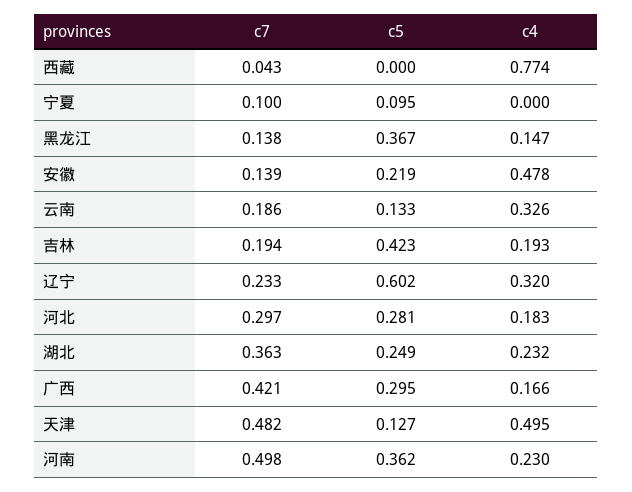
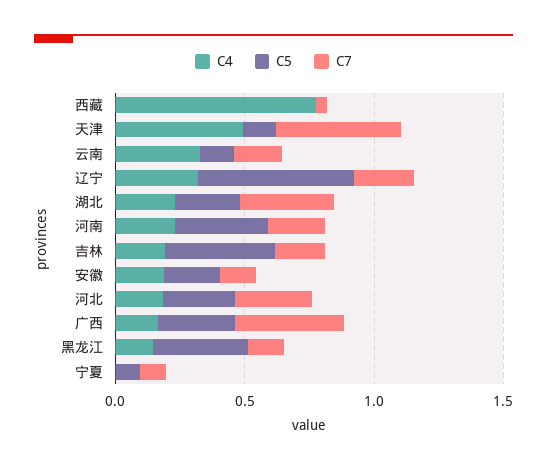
  {
    "c7": {
      "西藏": 0.043,
      "宁夏": 0.1,
      "黑龙江": 0.138,
      "安徽": 0.139,
      "云南": 0.186,
      "吉林": 0.194,
      "辽宁": 0.233,
      "河北": 0.297,
      "湖北": 0.363,
      "广西": 0.421,
      "天津": 0.482,
-     "河南": 0.498
+     "河南": 0.2
    },
    "c5": {
      "西藏": 0,
      "宁夏": 0.095,
      "黑龙江": 0.367,
      "安徽": 0.219,
      "云南": 0.133,
      "吉林": 0.423,
      "辽宁": 0.602,
      "河北": 0.281,
      "湖北": 0.249,
      "广西": 0.295,
      "天津": 0.127,
      "河南": 0.362
    },
    "c4": {
      "西藏": 0.774,
      "宁夏": 0,
      "黑龙江": 0.147,
-     "安徽": 0.478,
+     "安徽": 0.2,
      "云南": 0.326,
      "吉林": 0.193,
      "辽宁": 0.32,
      "河北": 0.183,
      "湖北": 0.232,
      "广西": 0.166,
      "天津": 0.495,
      "河南": 0.23
    }
  }

